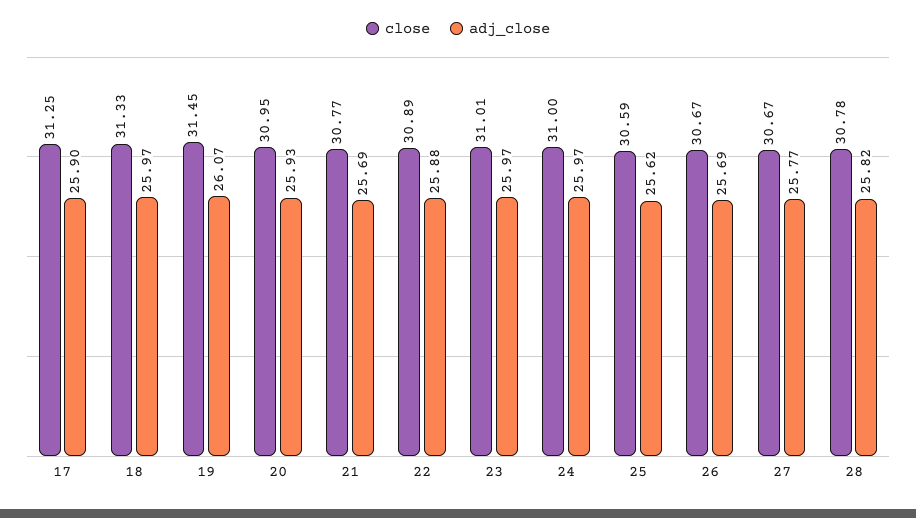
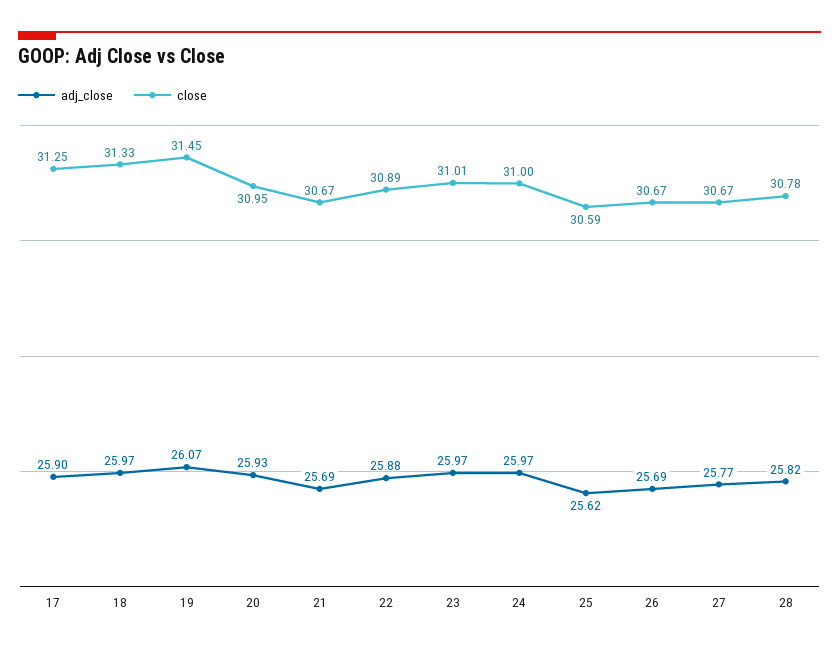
  {
    "close": {
      "17": 31.25,
      "18": 31.33,
      "19": 31.45,
      "20": 30.95,
-     "21": 30.77,
+     "21": 30.67,
      "22": 30.89,
      "23": 31.01,
      "24": 31,
      "25": 30.59,
      "26": 30.67,
      "27": 30.67,
      "28": 30.78
    },
    "adj_close": {
      "17": 25.9,
      "18": 25.97,
      "19": 26.07,
      "20": 25.93,
      "21": 25.69,
      "22": 25.88,
      "23": 25.97,
      "24": 25.97,
      "25": 25.62,
      "26": 25.69,
      "27": 25.77,
      "28": 25.82
    }
  }

